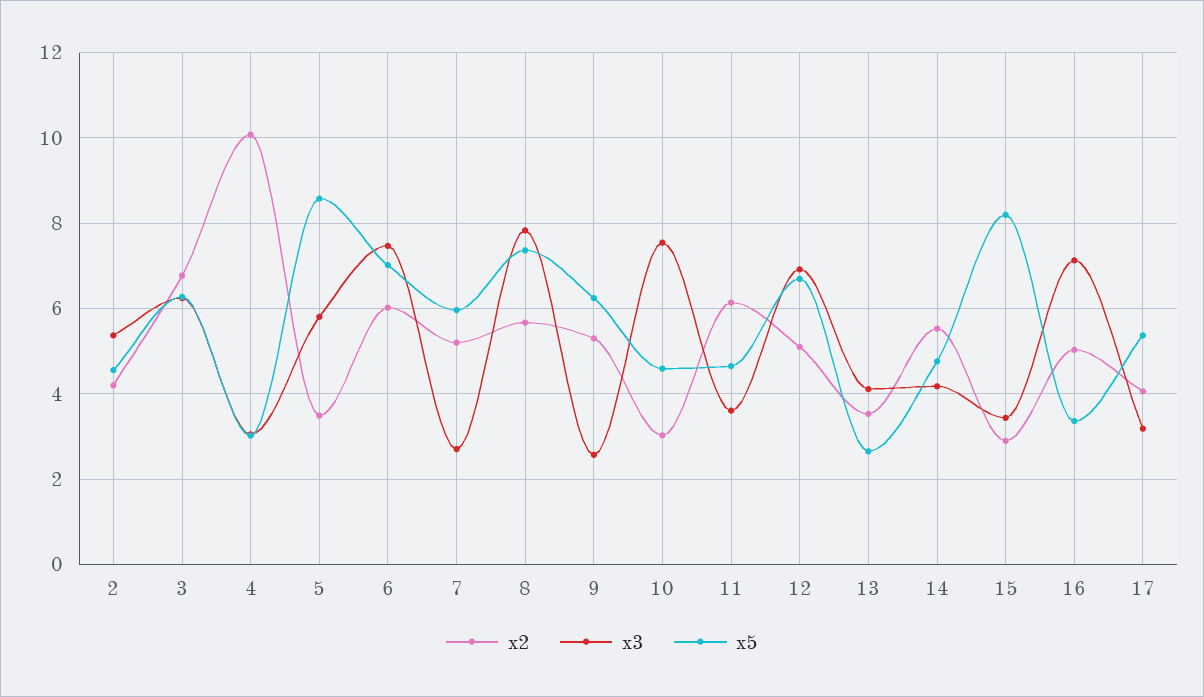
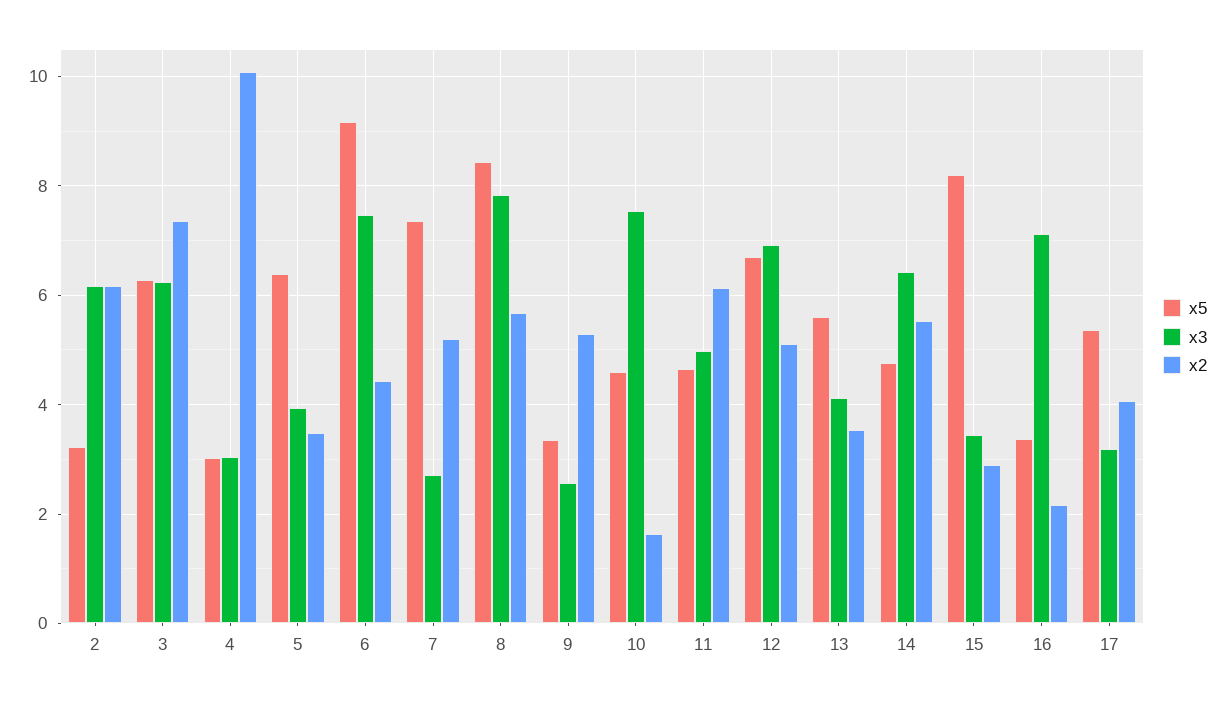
  {
    "x2": {
-     "2": 4.2,
+     "2": 6.2,
-     "3": 6.8,
+     "3": 7.4,
      "4": 10,
      "5": 3.4,
-     "6": 6,
+     "6": 4.4,
      "7": 5.2,
      "8": 5.6,
      "9": 5.4,
-     "10": 3,
+     "10": 1.6,
      "11": 6.2,
      "12": 5.2,
      "13": 3.6,
      "14": 5.6,
      "15": 3,
-     "16": 5,
+     "16": 2.2,
      "17": 4
    },
    "x3": {
-     "2": 5.4,
+     "2": 6.2,
      "3": 6.2,
      "4": 3,
-     "5": 5.8,
+     "5": 4,
      "6": 7.4,
      "7": 2.8,
      "8": 7.8,
      "9": 2.6,
      "10": 7.6,
-     "11": 3.6,
+     "11": 5,
      "12": 7,
      "13": 4.2,
-     "14": 4.2,
+     "14": 6.4,
      "15": 3.4,
      "16": 7.2,
      "17": 3.2
    },
    "x5": {
-     "2": 4.6,
+     "2": 3.2,
      "3": 6.2,
      "4": 3,
-     "5": 8.6,
+     "5": 6.4,
-     "6": 7,
+     "6": 9.2,
-     "7": 6,
+     "7": 7.4,
-     "8": 7.4,
+     "8": 8.4,
-     "9": 6.2,
+     "9": 3.4,
      "10": 4.6,
      "11": 4.6,
      "12": 6.6,
-     "13": 2.6,
+     "13": 5.6,
      "14": 4.8,
      "15": 8.2,
      "16": 3.4,
      "17": 5.4
    }
  }

